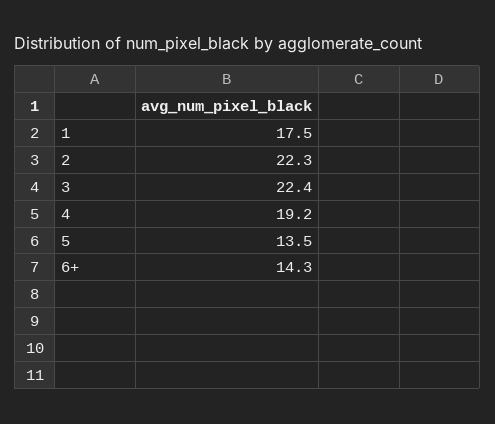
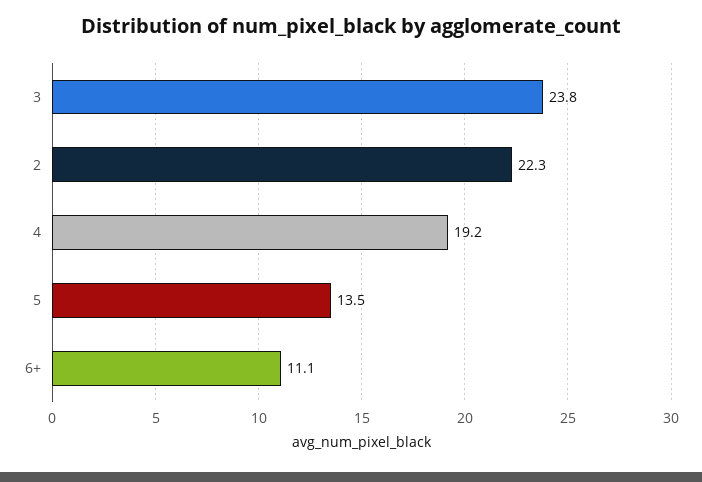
  {
-   "1": 17.5,
    "2": 22.3,
-   "3": 22.4,
+   "3": 23.8,
    "4": 19.2,
    "5": 13.5,
-   "6+": 14.3
+   "6+": 11.1
  }

